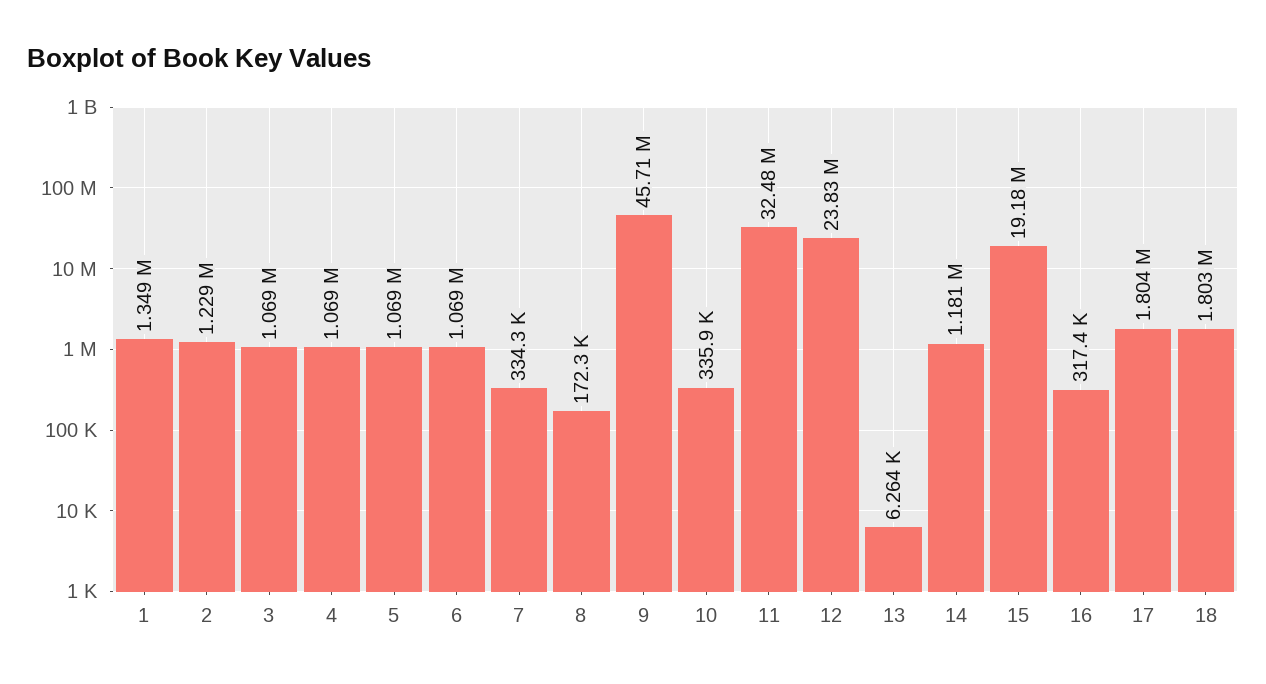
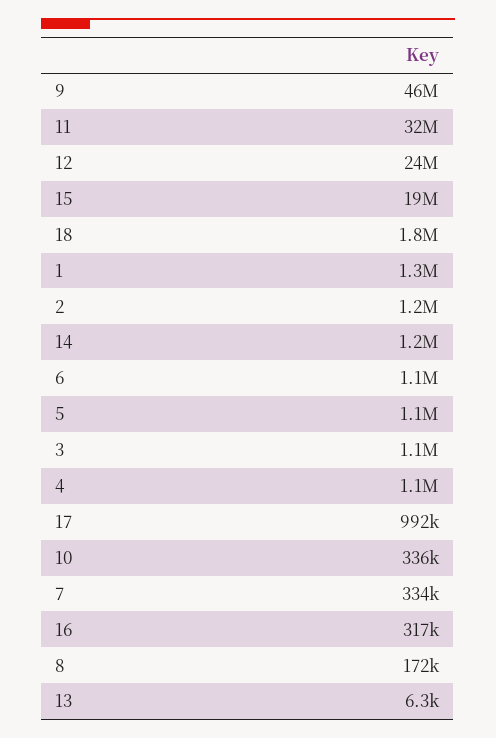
  {
    "1": 1349000,
    "2": 1229000,
    "3": 1069000,
    "4": 1069000,
    "5": 1069000,
    "6": 1069000,
    "7": 334300,
    "8": 172300,
    "9": 45710000,
    "10": 335900,
    "11": 32480000,
    "12": 23830000,
    "13": 6264,
    "14": 1181000,
    "15": 19180000,
    "16": 317400,
-   "17": 1804000,
+   "17": 992000,
    "18": 1803000
  }

